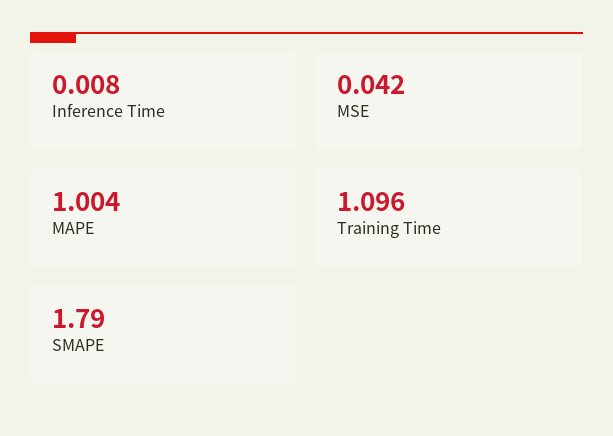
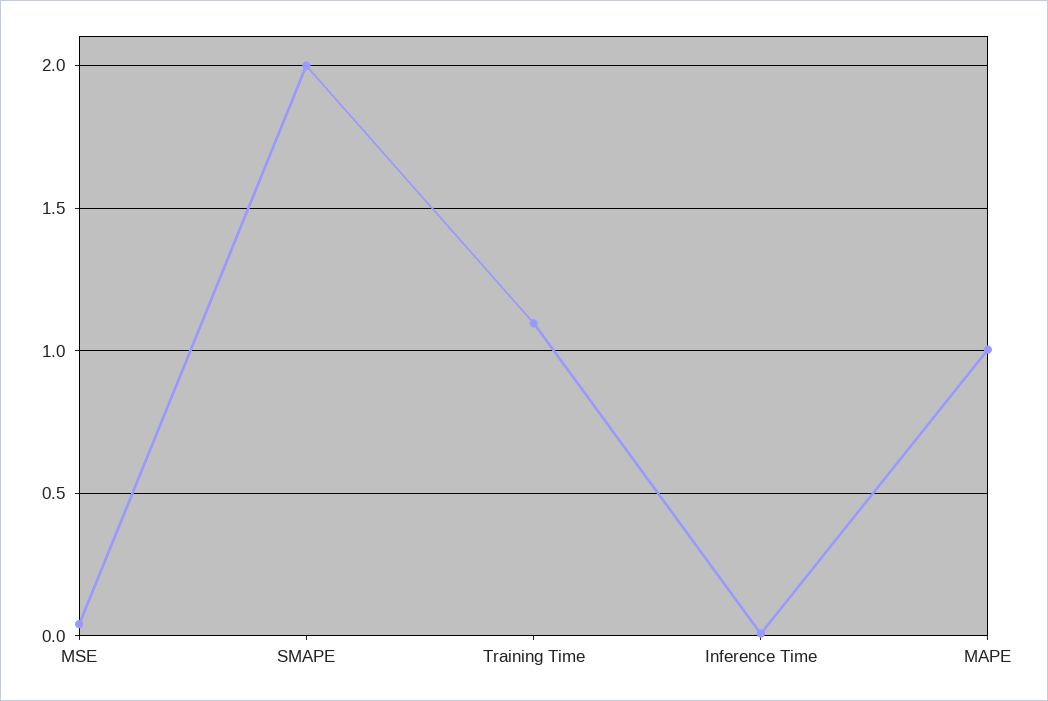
  {
    "Inference Time": 0.008,
    "MSE": 0.042,
    "MAPE": 1.004,
    "Training Time": 1.096,
-   "SMAPE": 1.79
+   "SMAPE": 2
  }

